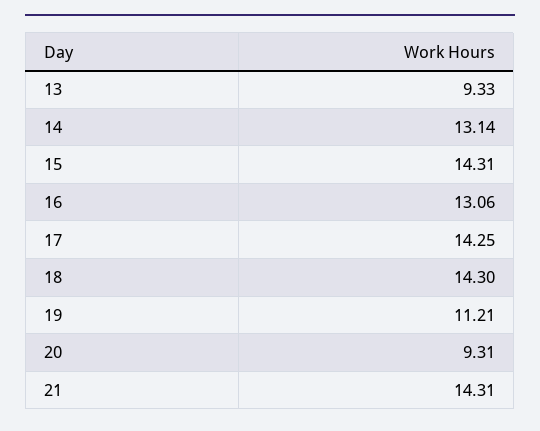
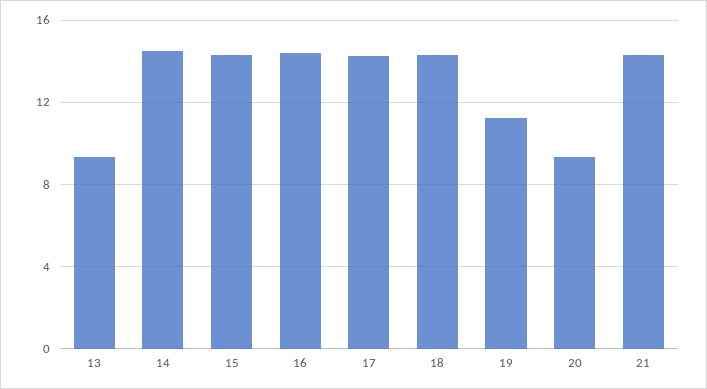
  {
    "13": 9.33,
-   "14": 13.14,
+   "14": 14.5,
    "15": 14.31,
-   "16": 13.06,
+   "16": 14.5,
    "17": 14.25,
    "18": 14.3,
    "19": 11.21,
    "20": 9.31,
    "21": 14.31
  }

